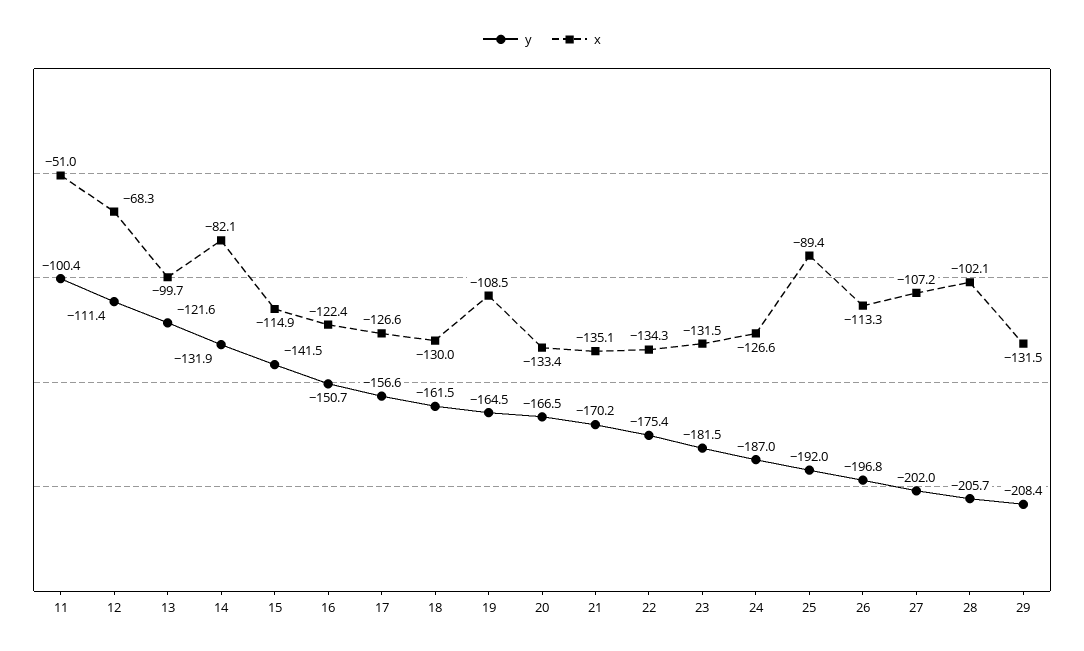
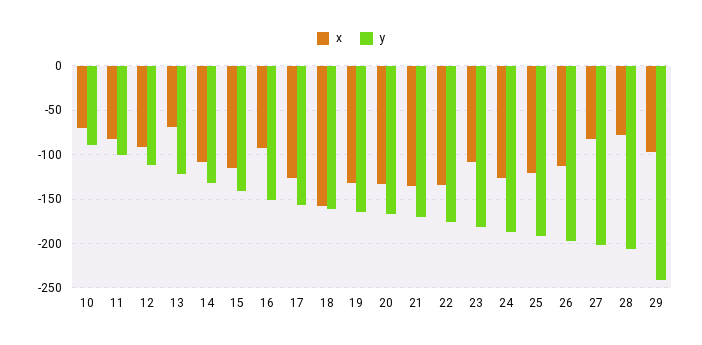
  {
    "y": {
      "11": -100.4,
      "12": -111.4,
      "13": -121.6,
      "14": -131.9,
      "15": -141.5,
      "16": -150.7,
      "17": -156.6,
      "18": -161.5,
      "19": -164.5,
      "20": -166.5,
      "21": -170.2,
      "22": -175.4,
      "23": -181.5,
      "24": -187,
      "25": -192,
      "26": -196.8,
      "27": -202,
      "28": -205.7,
-     "29": -208.4
+     "29": -240,
+     "10": -90
    },
    "x": {
-     "11": -51,
+     "11": -80,
-     "12": -68.3,
+     "12": -90,
-     "13": -99.7,
+     "13": -70,
-     "14": -82.1,
+     "14": -110,
      "15": -114.9,
-     "16": -122.4,
+     "16": -90,
      "17": -126.6,
-     "18": -130,
+     "18": -160,
-     "19": -108.5,
+     "19": -130,
      "20": -133.4,
      "21": -135.1,
      "22": -134.3,
-     "23": -131.5,
+     "23": -110,
      "24": -126.6,
-     "25": -89.4,
+     "25": -120,
      "26": -113.3,
-     "27": -107.2,
+     "27": -80,
-     "28": -102.1,
+     "28": -80,
-     "29": -131.5
+     "29": -100,
+     "10": -70
    }
  }

